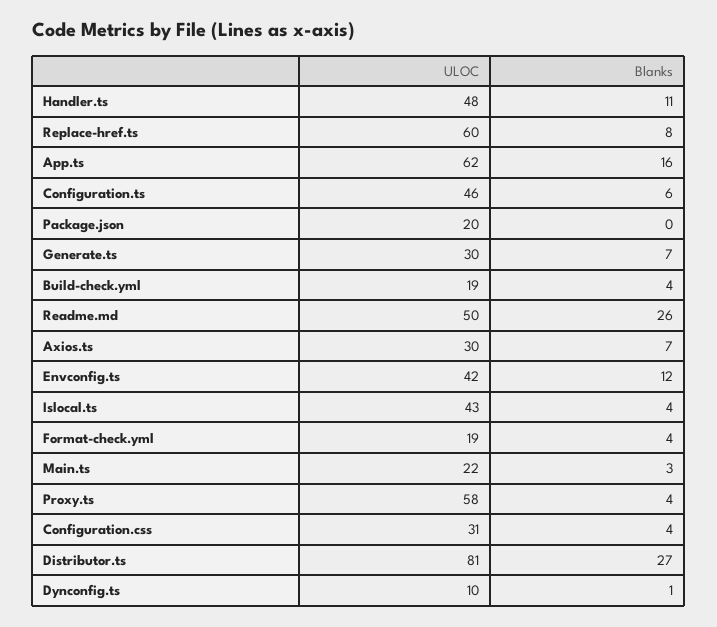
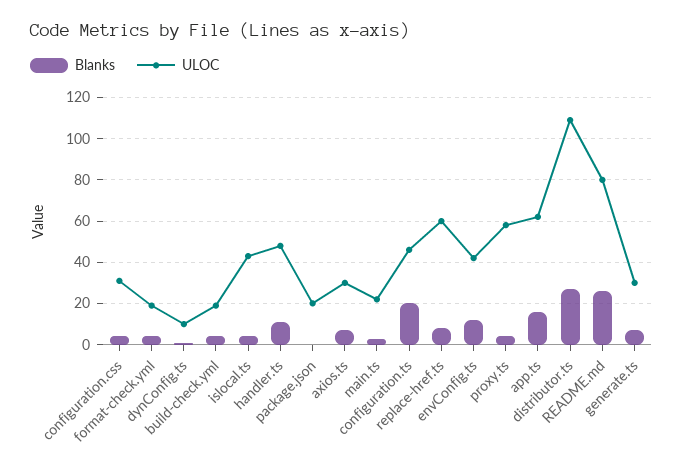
  {
    "ULOC": {
      "Handler.ts": 48,
      "Replace-href.ts": 60,
      "App.ts": 62,
      "Configuration.ts": 46,
      "Package.json": 20,
      "Generate.ts": 30,
      "Build-check.yml": 19,
-     "Readme.md": 50,
+     "Readme.md": 80,
      "Axios.ts": 30,
      "Envconfig.ts": 42,
      "Islocal.ts": 43,
      "Format-check.yml": 19,
      "Main.ts": 22,
      "Proxy.ts": 58,
      "Configuration.css": 31,
-     "Distributor.ts": 81,
+     "Distributor.ts": 110,
      "Dynconfig.ts": 10
    },
    "Blanks": {
      "Handler.ts": 11,
      "Replace-href.ts": 8,
      "App.ts": 16,
-     "Configuration.ts": 6,
+     "Configuration.ts": 20,
      "Package.json": 0,
      "Generate.ts": 7,
      "Build-check.yml": 4,
      "Readme.md": 26,
      "Axios.ts": 7,
      "Envconfig.ts": 12,
      "Islocal.ts": 4,
      "Format-check.yml": 4,
      "Main.ts": 3,
      "Proxy.ts": 4,
      "Configuration.css": 4,
      "Distributor.ts": 27,
      "Dynconfig.ts": 1
    }
  }

